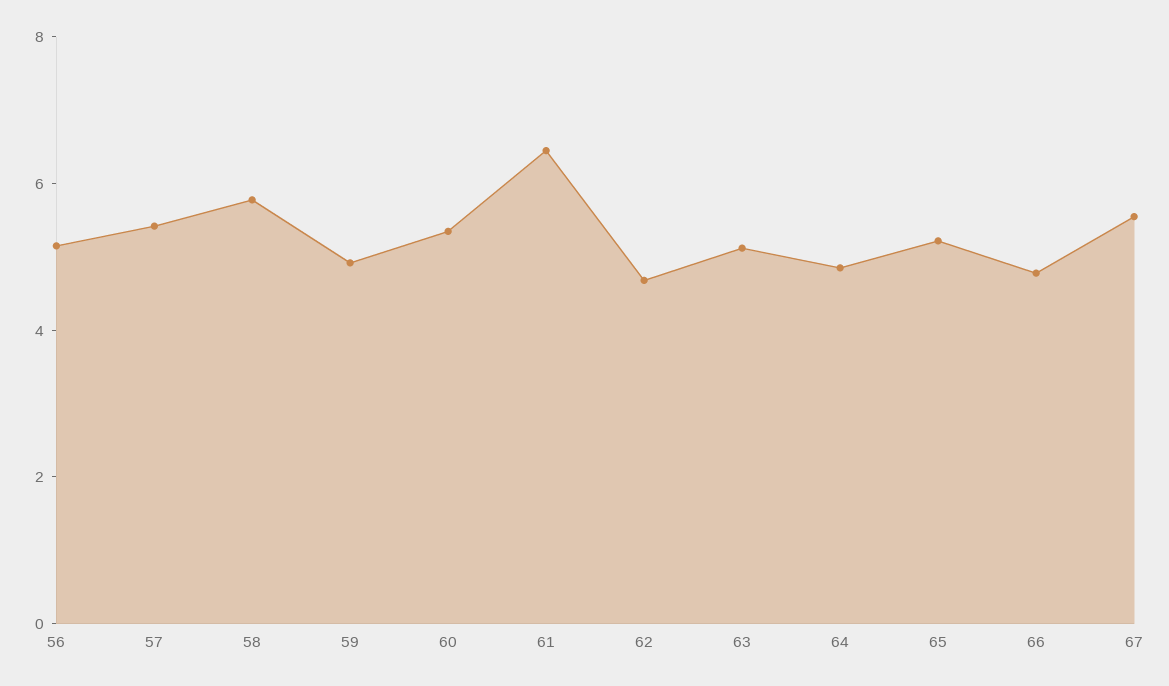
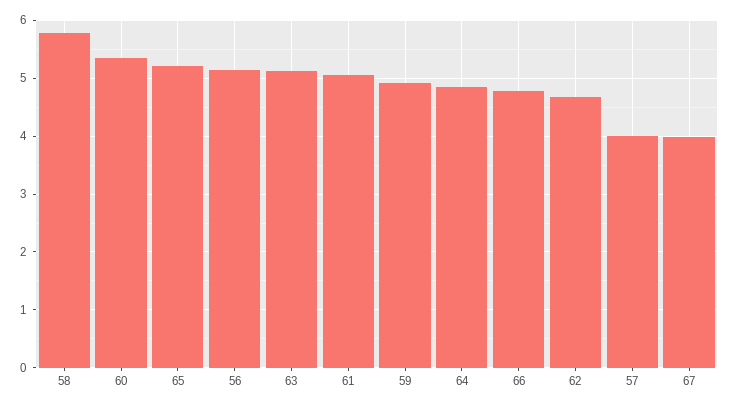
  {
    "56": 5.2,
-   "57": 5.5,
+   "57": 4,
    "58": 5.8,
    "59": 5,
    "60": 5.4,
-   "61": 6.5,
+   "61": 5,
    "62": 4.6,
    "63": 5.2,
    "64": 4.8,
    "65": 5.2,
    "66": 4.8,
-   "67": 5.5
+   "67": 4
  }

